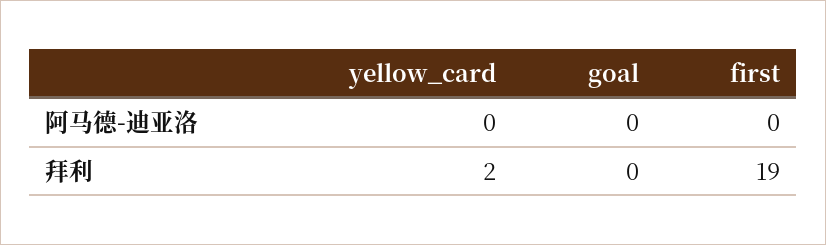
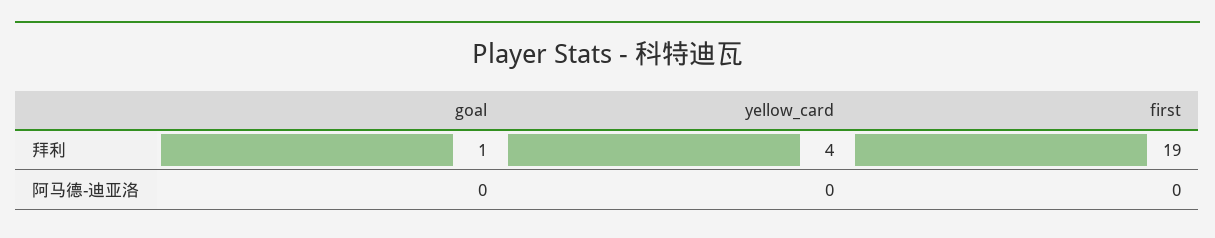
  {
    "yellow_card": {
      "阿马德-迪亚洛": 0,
-     "拜利": 2
+     "拜利": 4
    },
    "goal": {
      "阿马德-迪亚洛": 0,
-     "拜利": 0
+     "拜利": 1
    },
    "first": {
      "阿马德-迪亚洛": 0,
      "拜利": 19
    }
  }

